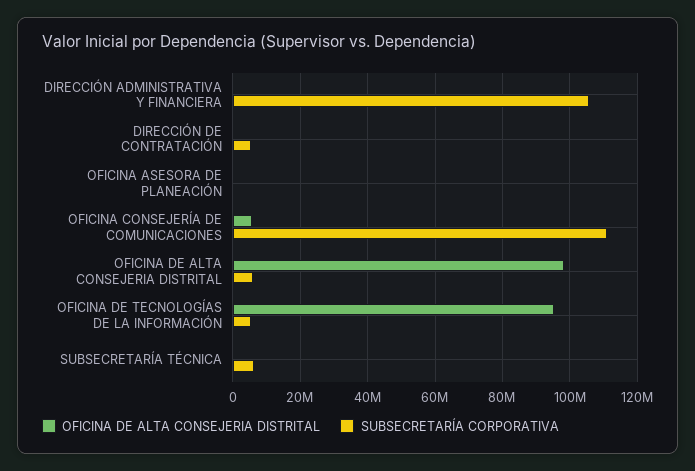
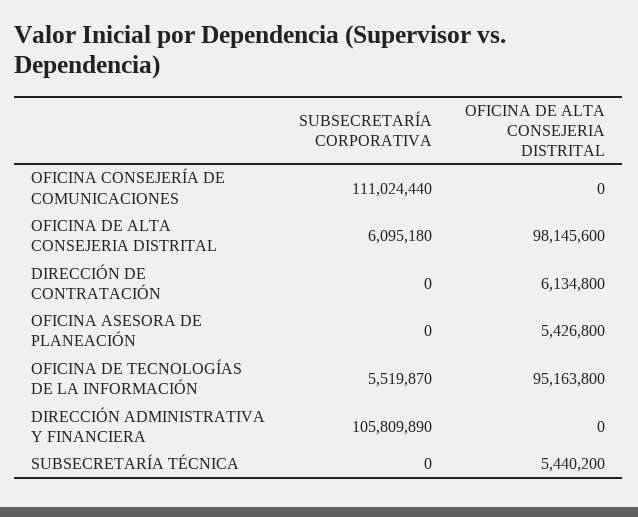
  {
    "OFICINA DE ALTA CONSEJERIA DISTRITAL": {
      "DIRECCIÓN ADMINISTRATIVA Y FINANCIERA": 0,
-     "DIRECCIÓN DE CONTRATACIÓN": 0,
+     "DIRECCIÓN DE CONTRATACIÓN": 6134800,
-     "OFICINA ASESORA DE PLANEACIÓN": 0,
+     "OFICINA ASESORA DE PLANEACIÓN": 5426800,
-     "OFICINA CONSEJERÍA DE COMUNICACIONES": 6000000,
+     "OFICINA CONSEJERÍA DE COMUNICACIONES": 0,
      "OFICINA DE ALTA CONSEJERIA DISTRITAL": 98145600,
      "OFICINA DE TECNOLOGÍAS DE LA INFORMACIÓN": 95163800,
-     "SUBSECRETARÍA TÉCNICA": 0
+     "SUBSECRETARÍA TÉCNICA": 5440200
    },
    "SUBSECRETARÍA CORPORATIVA": {
      "DIRECCIÓN ADMINISTRATIVA Y FINANCIERA": 105809890,
-     "DIRECCIÓN DE CONTRATACIÓN": 6000000,
+     "DIRECCIÓN DE CONTRATACIÓN": 0,
      "OFICINA ASESORA DE PLANEACIÓN": 0,
      "OFICINA CONSEJERÍA DE COMUNICACIONES": 111024440,
      "OFICINA DE ALTA CONSEJERIA DISTRITAL": 6095180,
      "OFICINA DE TECNOLOGÍAS DE LA INFORMACIÓN": 5519870,
-     "SUBSECRETARÍA TÉCNICA": 6000000
+     "SUBSECRETARÍA TÉCNICA": 0
    }
  }

